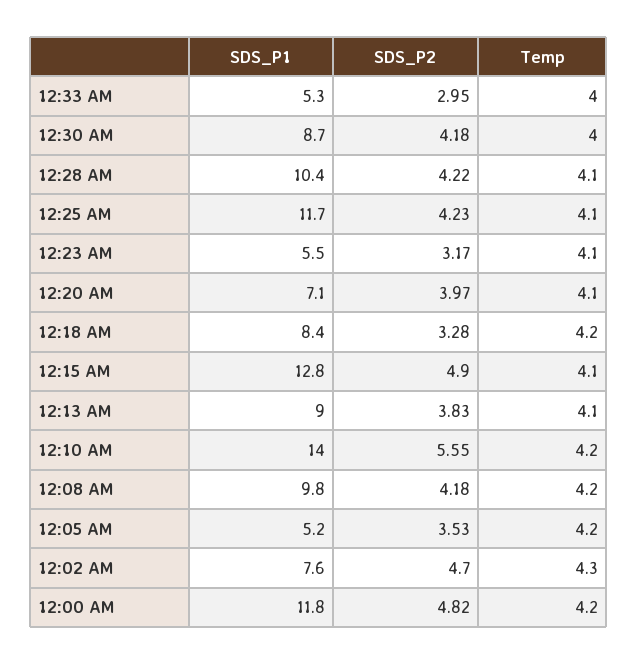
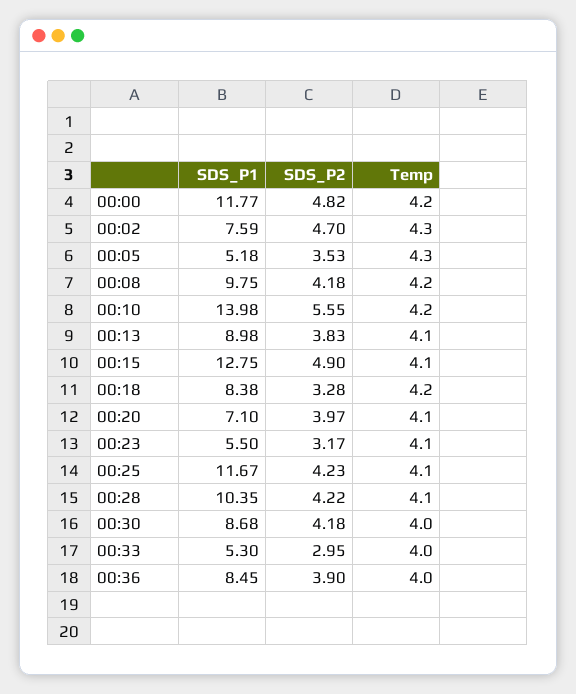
  {
    "SDS_P1": {
      "12:33 AM": 5.3,
      "12:30 AM": 8.68,
      "12:28 AM": 10.35,
      "12:25 AM": 11.67,
      "12:23 AM": 5.5,
      "12:20 AM": 7.1,
      "12:18 AM": 8.38,
      "12:15 AM": 12.75,
      "12:13 AM": 8.98,
      "12:10 AM": 13.98,
      "12:08 AM": 9.75,
      "12:05 AM": 5.18,
      "12:02 AM": 7.59,
-     "12:00 AM": 11.77
+     "12:00 AM": 11.77,
+     "00:36": 8.45
    },
    "SDS_P2": {
      "12:33 AM": 2.95,
      "12:30 AM": 4.18,
      "12:28 AM": 4.22,
      "12:25 AM": 4.23,
      "12:23 AM": 3.17,
      "12:20 AM": 3.97,
      "12:18 AM": 3.28,
      "12:15 AM": 4.9,
      "12:13 AM": 3.83,
      "12:10 AM": 5.55,
      "12:08 AM": 4.18,
      "12:05 AM": 3.53,
      "12:02 AM": 4.7,
-     "12:00 AM": 4.82
+     "12:00 AM": 4.82,
+     "00:36": 3.9
    },
    "Temp": {
      "12:33 AM": 4,
      "12:30 AM": 4,
      "12:28 AM": 4.1,
      "12:25 AM": 4.1,
      "12:23 AM": 4.1,
      "12:20 AM": 4.1,
      "12:18 AM": 4.2,
      "12:15 AM": 4.1,
      "12:13 AM": 4.1,
      "12:10 AM": 4.2,
      "12:08 AM": 4.2,
-     "12:05 AM": 4.2,
+     "12:05 AM": 4.3,
      "12:02 AM": 4.3,
-     "12:00 AM": 4.2
+     "12:00 AM": 4.2,
+     "00:36": 4
    }
  }

